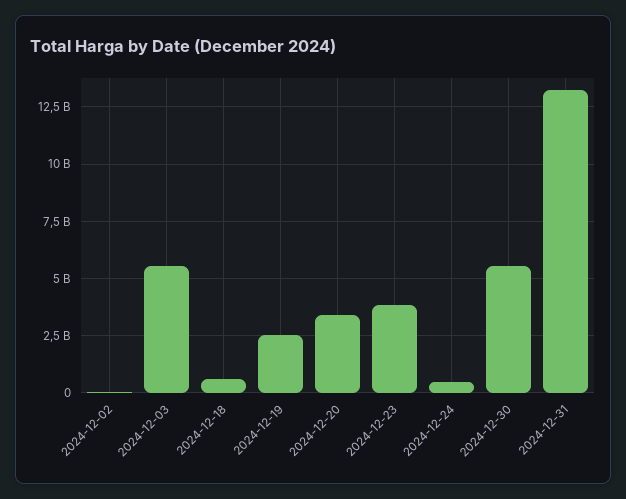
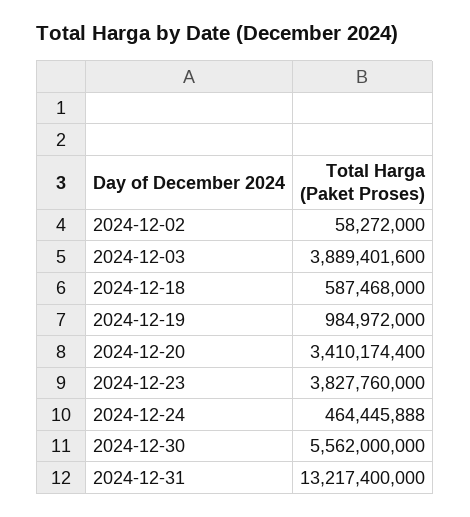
  {
    "2024-12-02": 58272000,
-   "2024-12-03": 5500000000,
+   "2024-12-03": 3889401600,
    "2024-12-18": 587468000,
-   "2024-12-19": 2500000000,
+   "2024-12-19": 984972000,
    "2024-12-20": 3410174400,
    "2024-12-23": 3827760000,
    "2024-12-24": 464445888,
    "2024-12-30": 5562000000,
    "2024-12-31": 13217400000
  }

